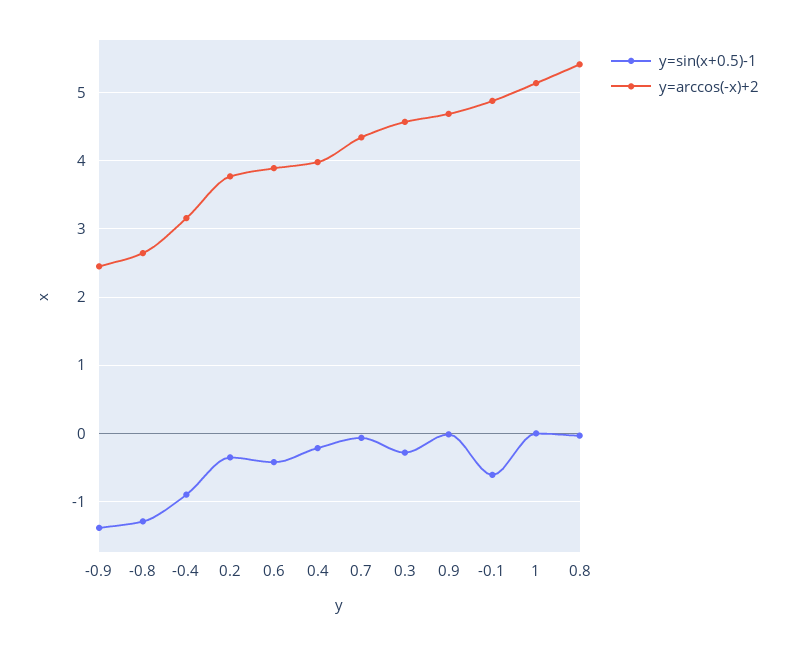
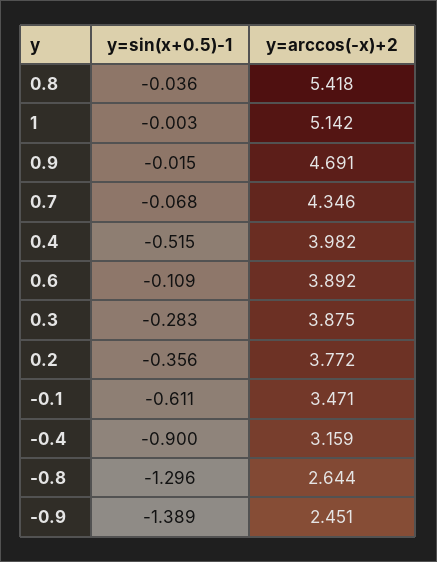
  {
    "y=sin(x+0.5)-1": {
      "-0.9": -1.389,
      "-0.8": -1.296,
      "-0.4": -0.9,
      "0.2": -0.356,
-     "0.6": -0.4,
+     "0.6": -0.109,
-     "0.4": -0.2,
+     "0.4": -0.515,
      "0.7": -0.068,
      "0.3": -0.283,
      "0.9": -0.015,
      "-0.1": -0.611,
      "1": -0.003,
      "0.8": -0.036
    },
    "y=arccos(-x)+2": {
      "-0.9": 2.451,
      "-0.8": 2.644,
      "-0.4": 3.159,
      "0.2": 3.772,
      "0.6": 3.892,
      "0.4": 3.982,
      "0.7": 4.346,
-     "0.3": 4.6,
+     "0.3": 3.875,
      "0.9": 4.691,
-     "-0.1": 4.9,
+     "-0.1": 3.471,
      "1": 5.142,
      "0.8": 5.418
    }
  }

